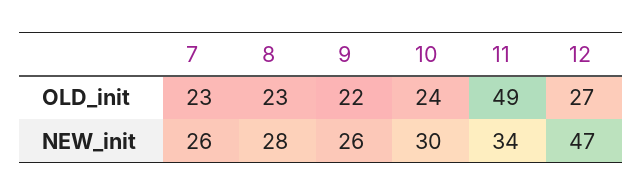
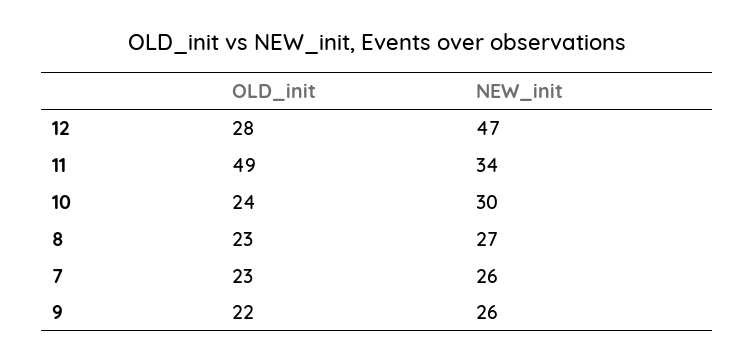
  {
    "7": {
      "OLD_init": 23,
      "NEW_init": 26
    },
    "8": {
      "OLD_init": 23,
-     "NEW_init": 28
+     "NEW_init": 27
    },
    "9": {
      "OLD_init": 22,
      "NEW_init": 26
    },
    "10": {
      "OLD_init": 24,
      "NEW_init": 30
    },
    "11": {
      "OLD_init": 49,
      "NEW_init": 34
    },
    "12": {
-     "OLD_init": 27,
+     "OLD_init": 28,
      "NEW_init": 47
    }
  }

